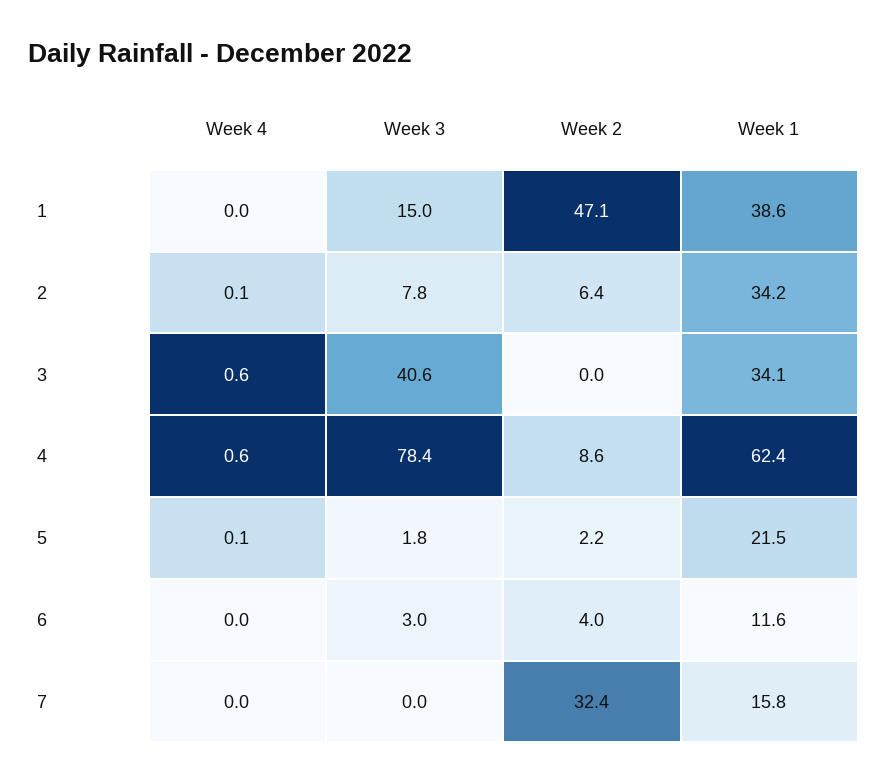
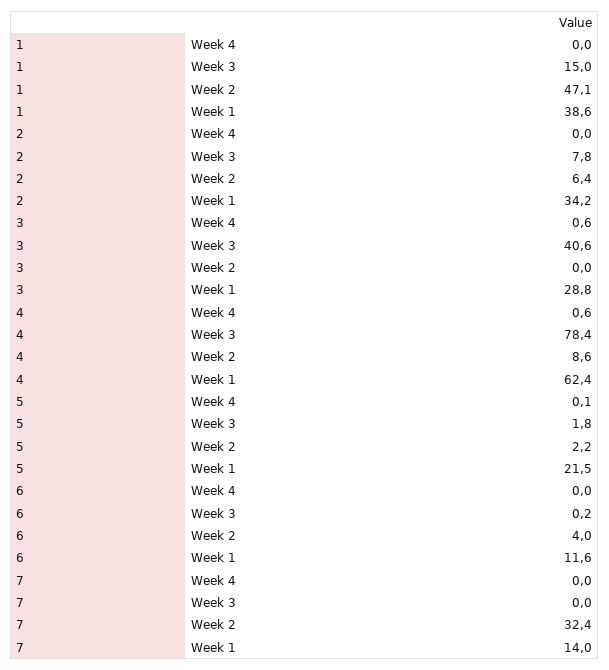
  {
    "Week 4": {
      "1": 0,
-     "2": 0.1,
+     "2": 0,
      "3": 0.6,
      "4": 0.6,
      "5": 0.1,
      "6": 0,
      "7": 0
    },
    "Week 3": {
      "1": 15,
      "2": 7.8,
      "3": 40.6,
      "4": 78.4,
      "5": 1.8,
-     "6": 3,
+     "6": 0.2,
      "7": 0
    },
    "Week 2": {
      "1": 47.1,
      "2": 6.4,
      "3": 0,
      "4": 8.6,
      "5": 2.2,
      "6": 4,
      "7": 32.4
    },
    "Week 1": {
      "1": 38.6,
      "2": 34.2,
-     "3": 34.1,
+     "3": 28.8,
      "4": 62.4,
      "5": 21.5,
      "6": 11.6,
-     "7": 15.8
+     "7": 14
    }
  }

